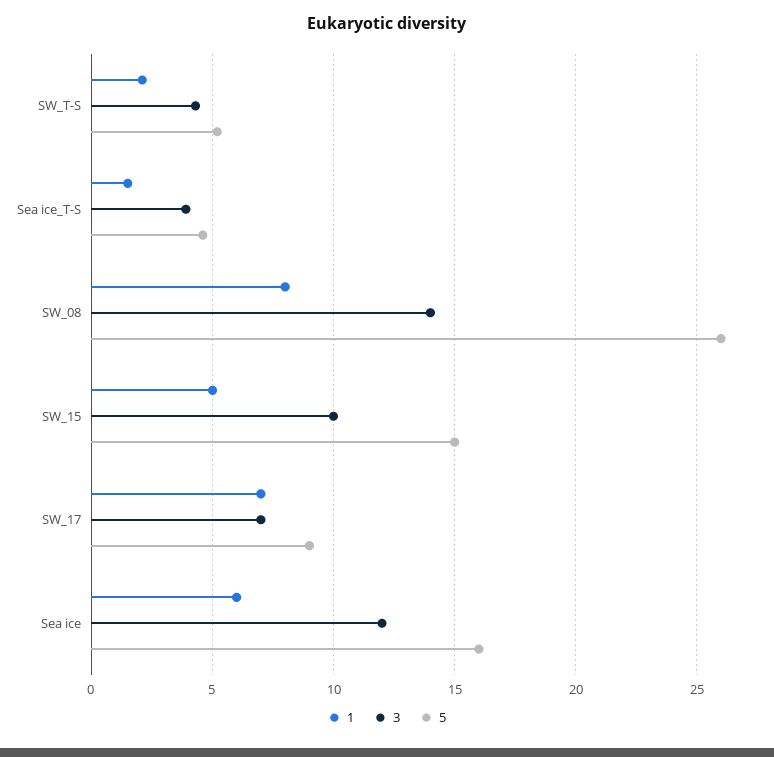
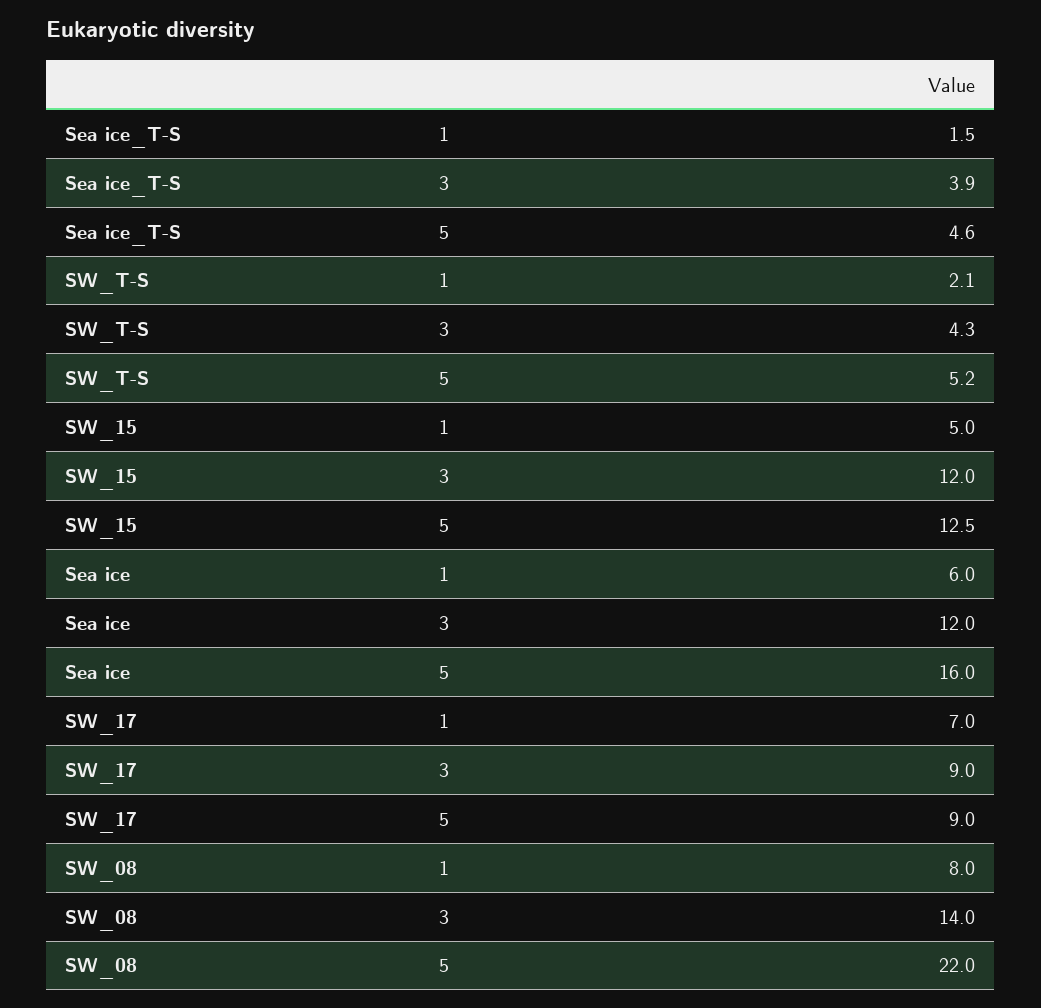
  {
    "1": {
      "SW_T-S": 2.1,
      "Sea ice_T-S": 1.5,
      "SW_08": 8,
      "SW_15": 5,
      "SW_17": 7,
      "Sea ice": 6
    },
    "3": {
      "SW_T-S": 4.3,
      "Sea ice_T-S": 3.9,
      "SW_08": 14,
-     "SW_15": 10,
+     "SW_15": 12,
-     "SW_17": 7,
+     "SW_17": 9,
      "Sea ice": 12
    },
    "5": {
      "SW_T-S": 5.2,
      "Sea ice_T-S": 4.6,
-     "SW_08": 26,
+     "SW_08": 22,
-     "SW_15": 15,
+     "SW_15": 12.5,
      "SW_17": 9,
      "Sea ice": 16
    }
  }

